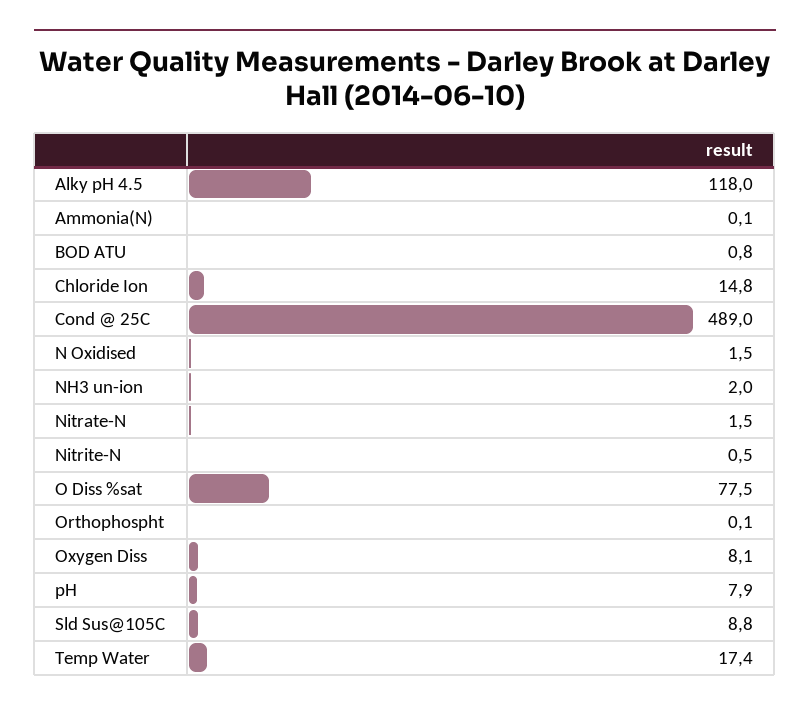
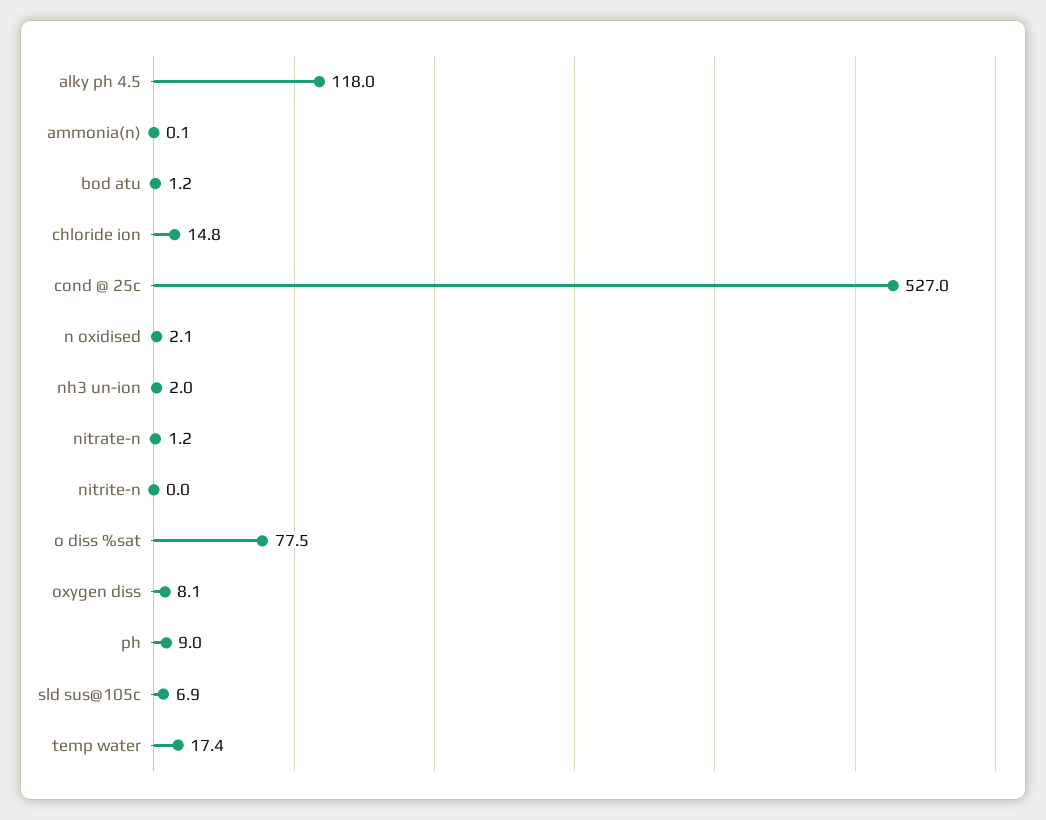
  {
    "Alky pH 4.5": 118,
    "Ammonia(N)": 0.1,
-   "BOD ATU": 0.8,
+   "BOD ATU": 1.2,
    "Chloride Ion": 14.8,
-   "Cond @ 25C": 489,
+   "Cond @ 25C": 527,
-   "N Oxidised": 1.5,
+   "N Oxidised": 2.1,
    "NH3 un-ion": 2,
-   "Nitrate-N": 1.5,
+   "Nitrate-N": 1.2,
-   "Nitrite-N": 0.5,
+   "Nitrite-N": 0,
    "O Diss %sat": 77.5,
-   "Orthophospht": 0.1,
    "Oxygen Diss": 8.1,
-   "pH": 7.9,
+   "pH": 9,
-   "Sld Sus@105C": 8.8,
+   "Sld Sus@105C": 6.9,
    "Temp Water": 17.4
  }

